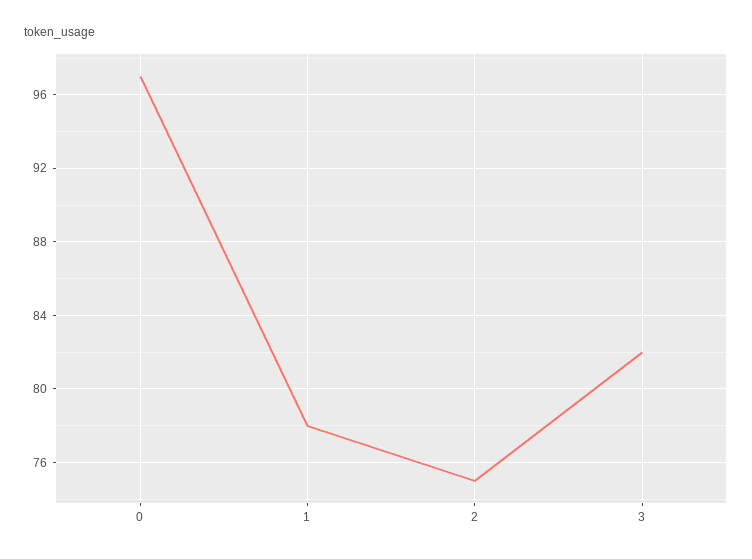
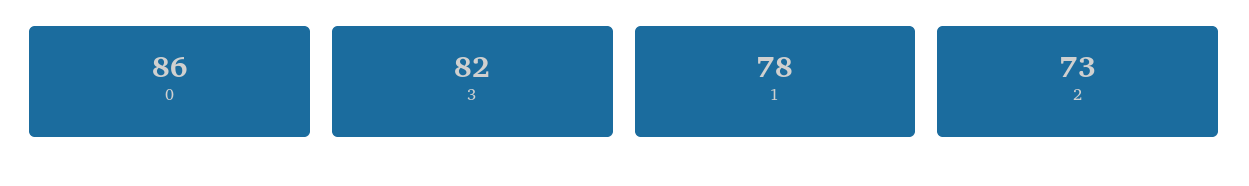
  {
-   "0": 97,
+   "0": 86,
    "1": 78,
-   "2": 75,
+   "2": 73,
    "3": 82
  }

